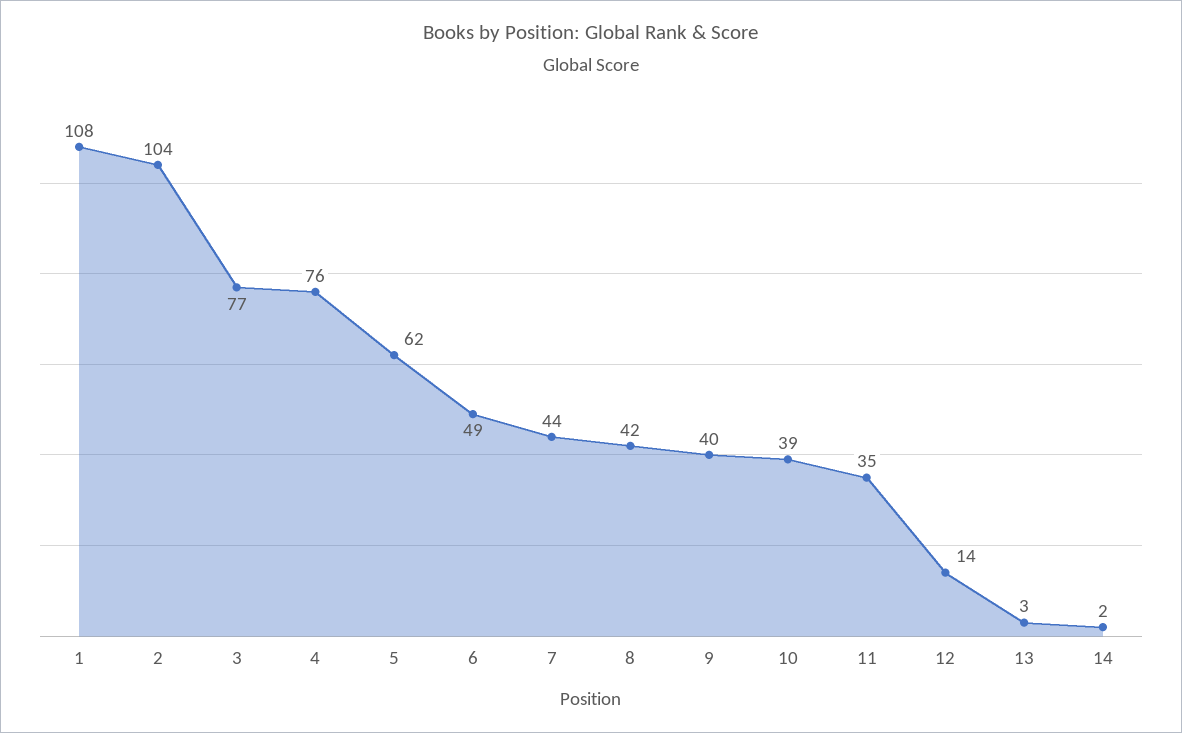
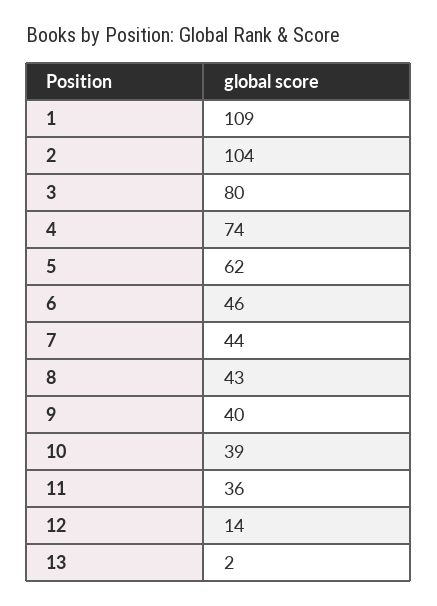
  {
-   "1": 108,
+   "1": 109,
    "2": 104,
-   "3": 77,
+   "3": 80,
-   "4": 76,
+   "4": 74,
    "5": 62,
-   "6": 49,
+   "6": 46,
    "7": 44,
-   "8": 42,
+   "8": 43,
    "9": 40,
    "10": 39,
-   "11": 35,
+   "11": 36,
    "12": 14,
-   "13": 3,
+   "13": 2
-   "14": 2
  }

